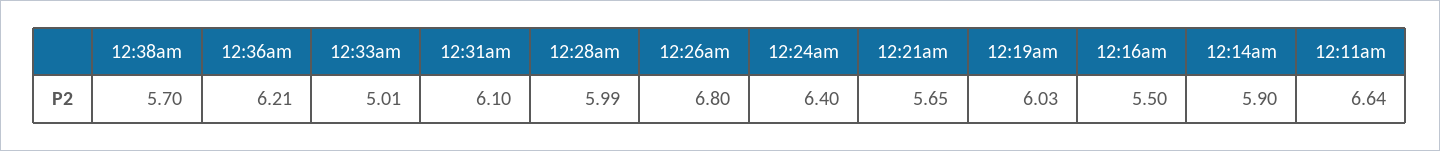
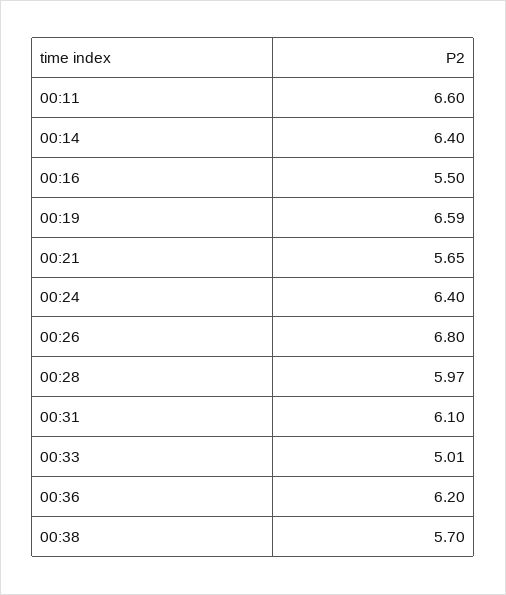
  {
    "12:38am": 5.7,
-   "12:36am": 6.21,
+   "12:36am": 6.2,
    "12:33am": 5.01,
    "12:31am": 6.1,
-   "12:28am": 5.99,
+   "12:28am": 5.97,
    "12:26am": 6.8,
    "12:24am": 6.4,
    "12:21am": 5.65,
-   "12:19am": 6.03,
+   "12:19am": 6.59,
    "12:16am": 5.5,
-   "12:14am": 5.9,
+   "12:14am": 6.4,
-   "12:11am": 6.64
+   "12:11am": 6.6
  }

